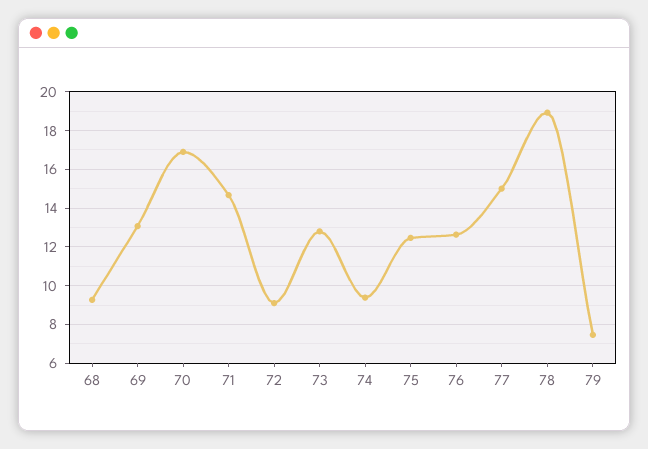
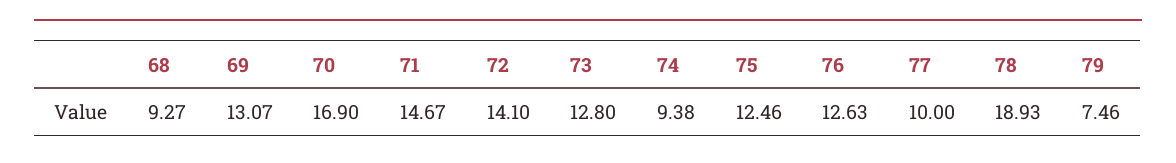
  {
    "68": 9.27,
    "69": 13.07,
    "70": 16.9,
    "71": 14.67,
-   "72": 9,
+   "72": 14.1,
    "73": 12.8,
    "74": 9.38,
    "75": 12.46,
    "76": 12.63,
-   "77": 15,
+   "77": 10,
    "78": 18.93,
    "79": 7.46
  }

